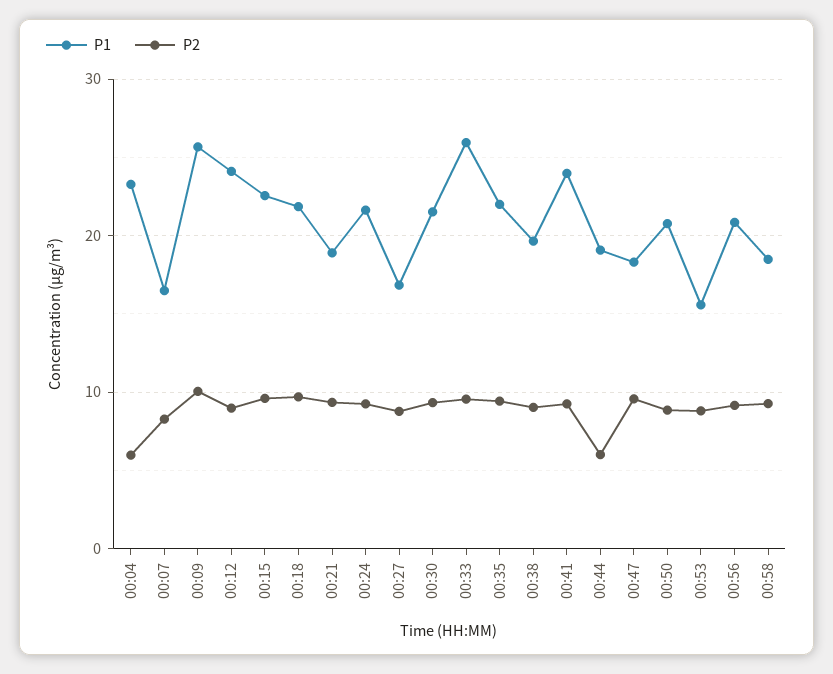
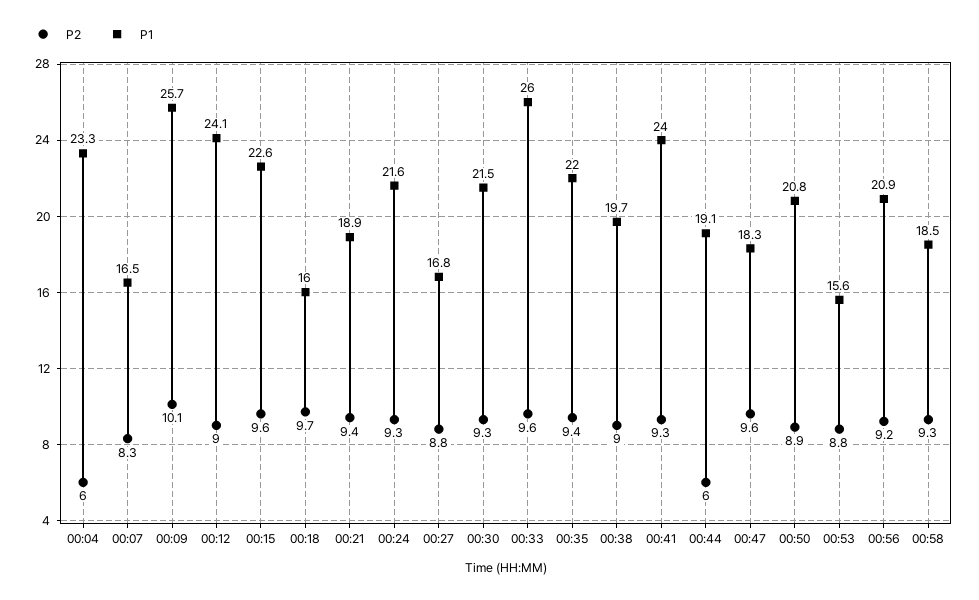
  {
    "P1": {
      "00:04": 23.3,
      "00:07": 16.5,
      "00:09": 25.7,
      "00:12": 24.1,
      "00:15": 22.6,
-     "00:18": 22,
+     "00:18": 16,
      "00:21": 18.9,
      "00:24": 21.6,
      "00:27": 16.8,
      "00:30": 21.5,
      "00:33": 26,
      "00:35": 22,
      "00:38": 19.7,
      "00:41": 24,
      "00:44": 19.1,
      "00:47": 18.3,
      "00:50": 20.8,
      "00:53": 15.6,
      "00:56": 20.9,
      "00:58": 18.5
    },
    "P2": {
      "00:04": 6,
      "00:07": 8.3,
      "00:09": 10.1,
      "00:12": 9,
      "00:15": 9.6,
      "00:18": 9.7,
      "00:21": 9.4,
      "00:24": 9.3,
      "00:27": 8.8,
      "00:30": 9.3,
      "00:33": 9.6,
      "00:35": 9.4,
      "00:38": 9,
      "00:41": 9.3,
      "00:44": 6,
      "00:47": 9.6,
      "00:50": 8.9,
      "00:53": 8.8,
      "00:56": 9.2,
      "00:58": 9.3
    }
  }

